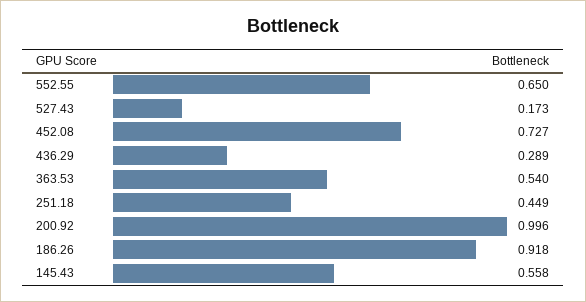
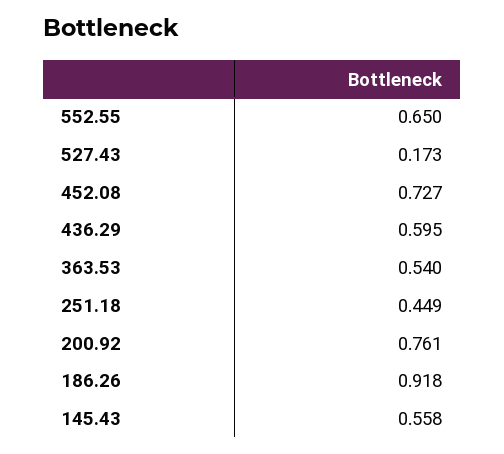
  {
    "552.55": 0.65,
    "527.43": 0.173,
    "452.08": 0.727,
-   "436.29": 0.289,
+   "436.29": 0.595,
    "363.53": 0.54,
    "251.18": 0.449,
-   "200.92": 0.996,
+   "200.92": 0.761,
    "186.26": 0.918,
    "145.43": 0.558
  }

